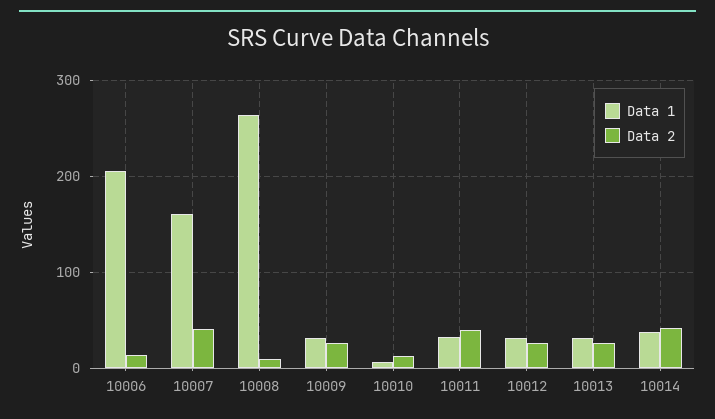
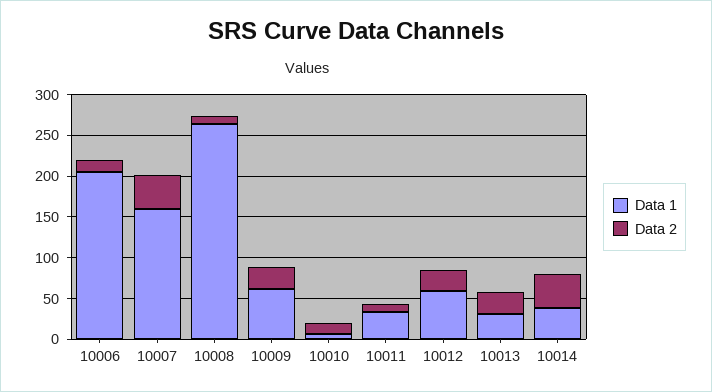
  {
    "Data 1": {
      "10006": 210,
      "10007": 160,
      "10008": 260,
-     "10009": 30,
+     "10009": 60,
      "10010": 10,
      "10011": 30,
-     "10012": 30,
+     "10012": 60,
      "10013": 30,
      "10014": 40
    },
    "Data 2": {
      "10006": 10,
      "10007": 40,
      "10008": 10,
      "10009": 30,
      "10010": 10,
-     "10011": 40,
+     "10011": 10,
      "10012": 30,
      "10013": 30,
      "10014": 40
    }
  }

